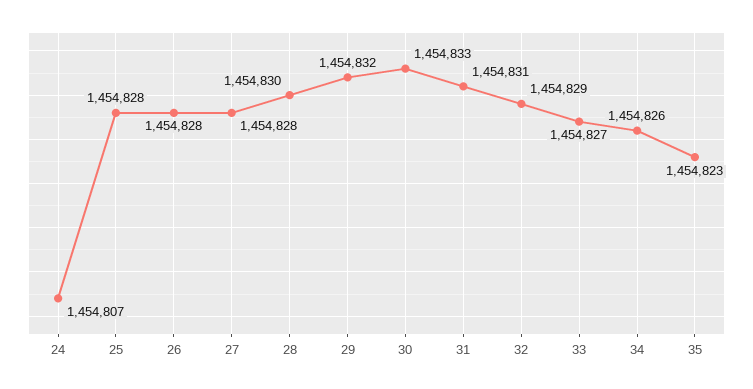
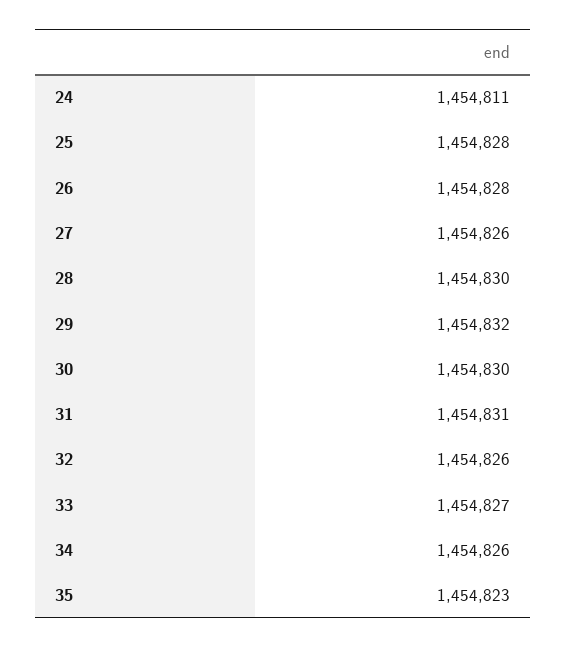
  {
-   "24": 1454807,
+   "24": 1454811,
    "25": 1454828,
    "26": 1454828,
-   "27": 1454828,
+   "27": 1454826,
    "28": 1454830,
    "29": 1454832,
-   "30": 1454833,
+   "30": 1454830,
    "31": 1454831,
-   "32": 1454829,
+   "32": 1454826,
    "33": 1454827,
    "34": 1454826,
    "35": 1454823
  }

